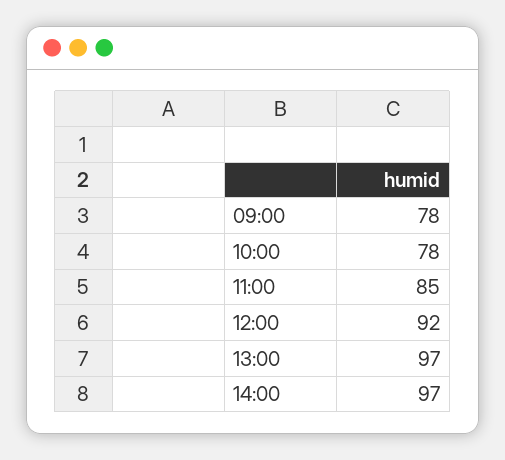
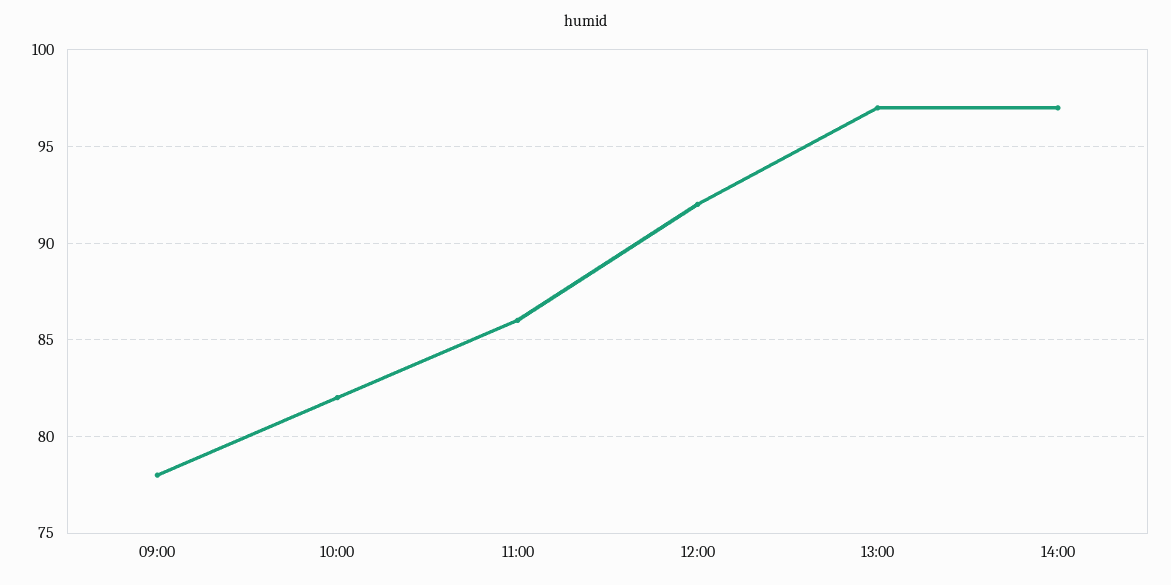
  {
    "09:00": 78,
-   "10:00": 78,
+   "10:00": 82,
-   "11:00": 85,
+   "11:00": 86,
    "12:00": 92,
    "13:00": 97,
    "14:00": 97
  }

